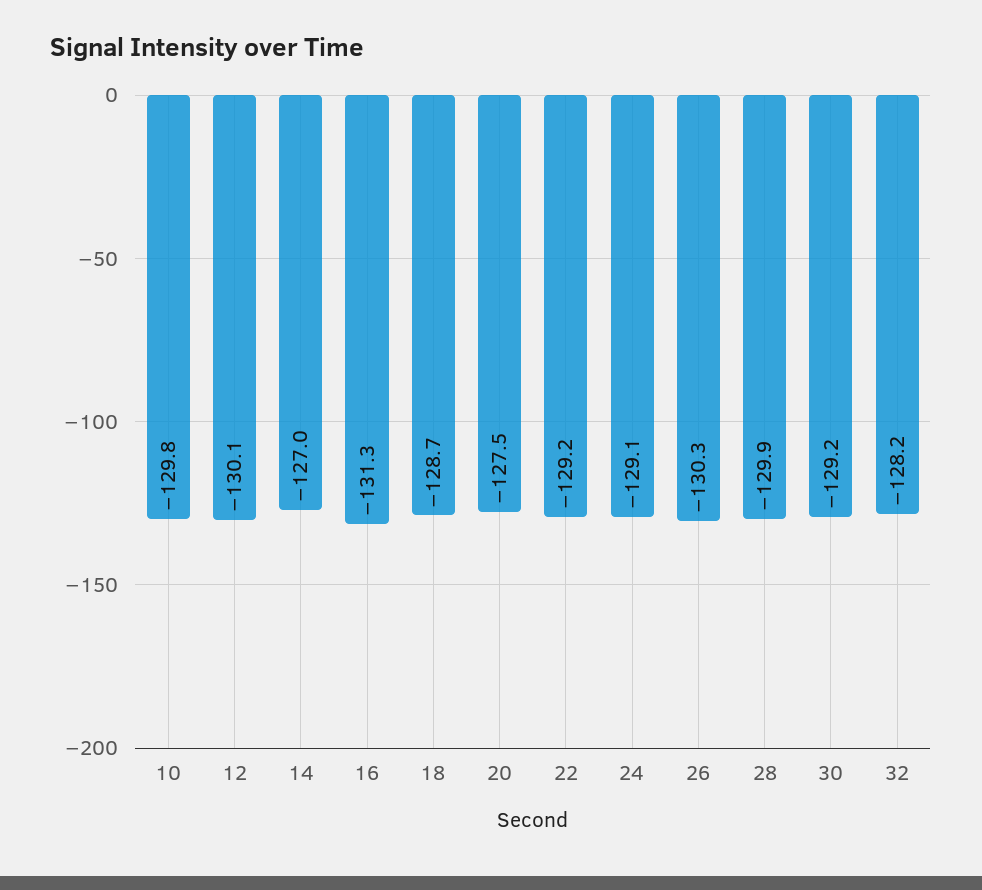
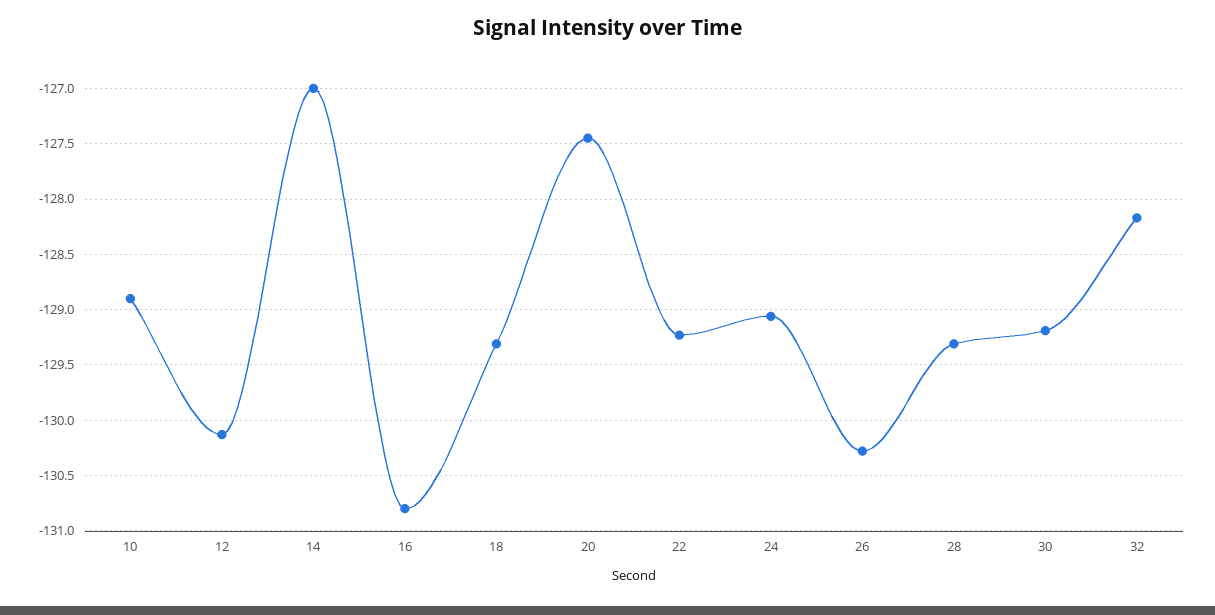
  {
-   "10": -129.8,
+   "10": -128.9,
    "12": -130.1,
    "14": -127,
-   "16": -131.3,
+   "16": -130.8,
-   "18": -128.7,
+   "18": -129.3,
    "20": -127.5,
    "22": -129.2,
    "24": -129.1,
    "26": -130.3,
-   "28": -129.9,
+   "28": -129.3,
    "30": -129.2,
    "32": -128.2
  }

